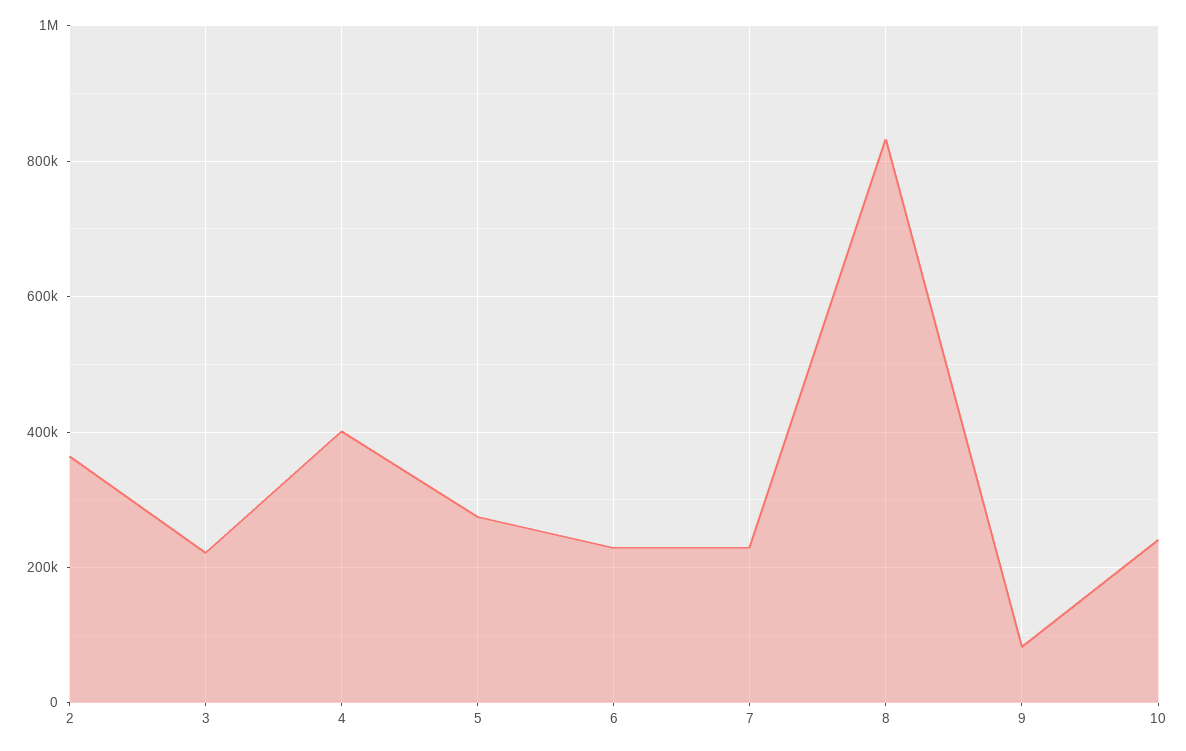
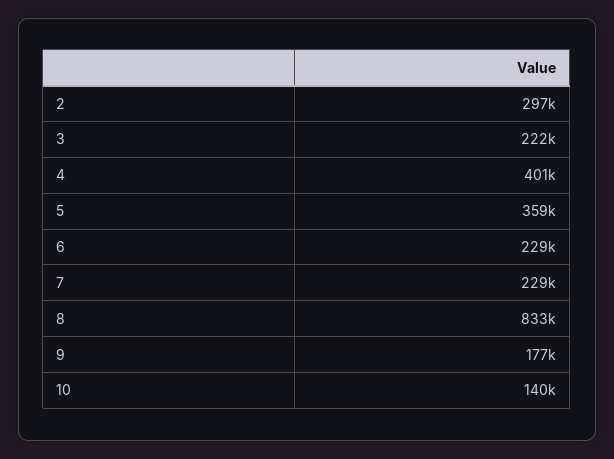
  {
-   "2": 360000,
+   "2": 297000,
    "3": 222000,
    "4": 401000,
-   "5": 280000,
+   "5": 359000,
    "6": 229000,
    "7": 229000,
    "8": 833000,
-   "9": 80000,
+   "9": 177000,
-   "10": 240000
+   "10": 140000
  }

